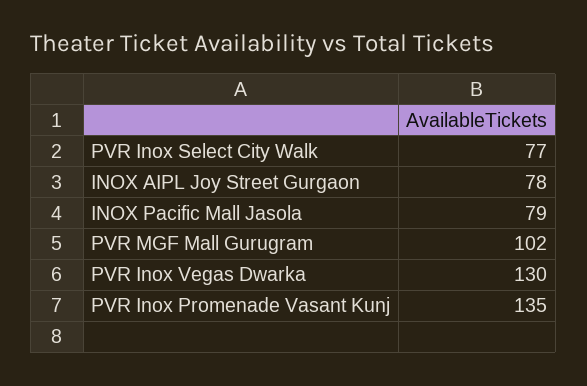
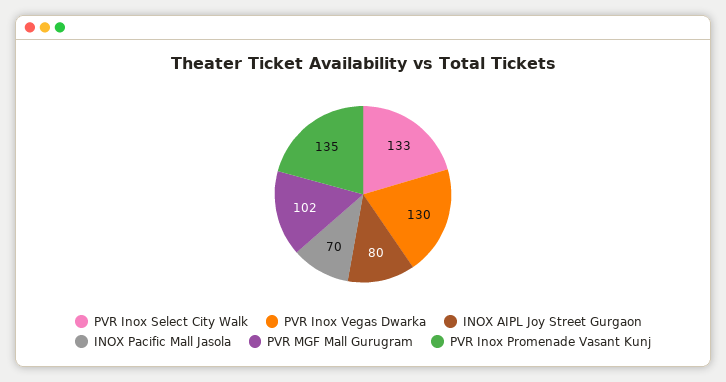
  {
-   "PVR Inox Select City Walk": 77,
+   "PVR Inox Select City Walk": 133,
-   "INOX AIPL Joy Street Gurgaon": 78,
+   "INOX AIPL Joy Street Gurgaon": 80,
-   "INOX Pacific Mall Jasola": 79,
+   "INOX Pacific Mall Jasola": 70,
    "PVR MGF Mall Gurugram": 102,
    "PVR Inox Vegas Dwarka": 130,
    "PVR Inox Promenade Vasant Kunj": 135
  }

